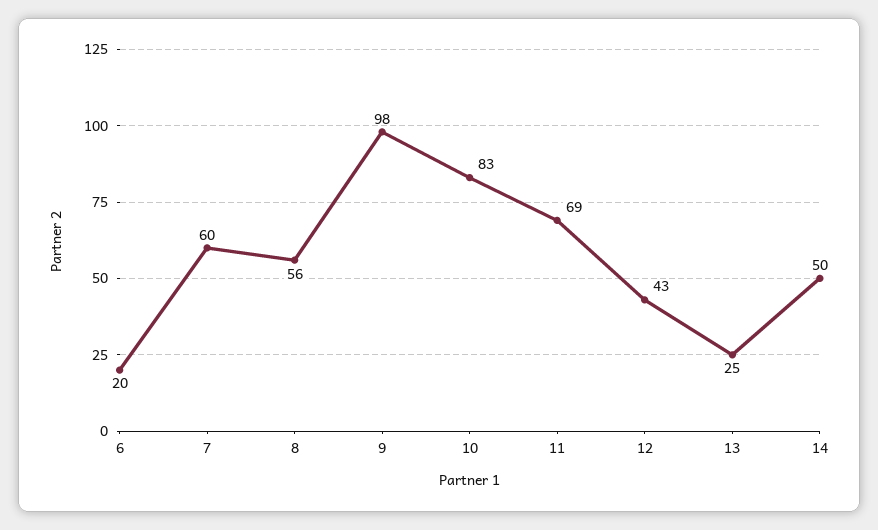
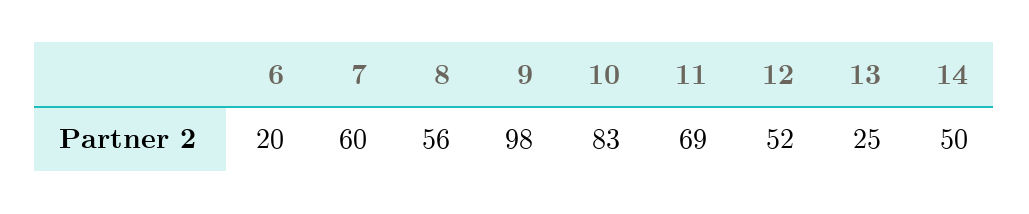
  {
    "6": 20,
    "7": 60,
    "8": 56,
    "9": 98,
    "10": 83,
    "11": 69,
-   "12": 43,
+   "12": 52,
    "13": 25,
    "14": 50
  }

